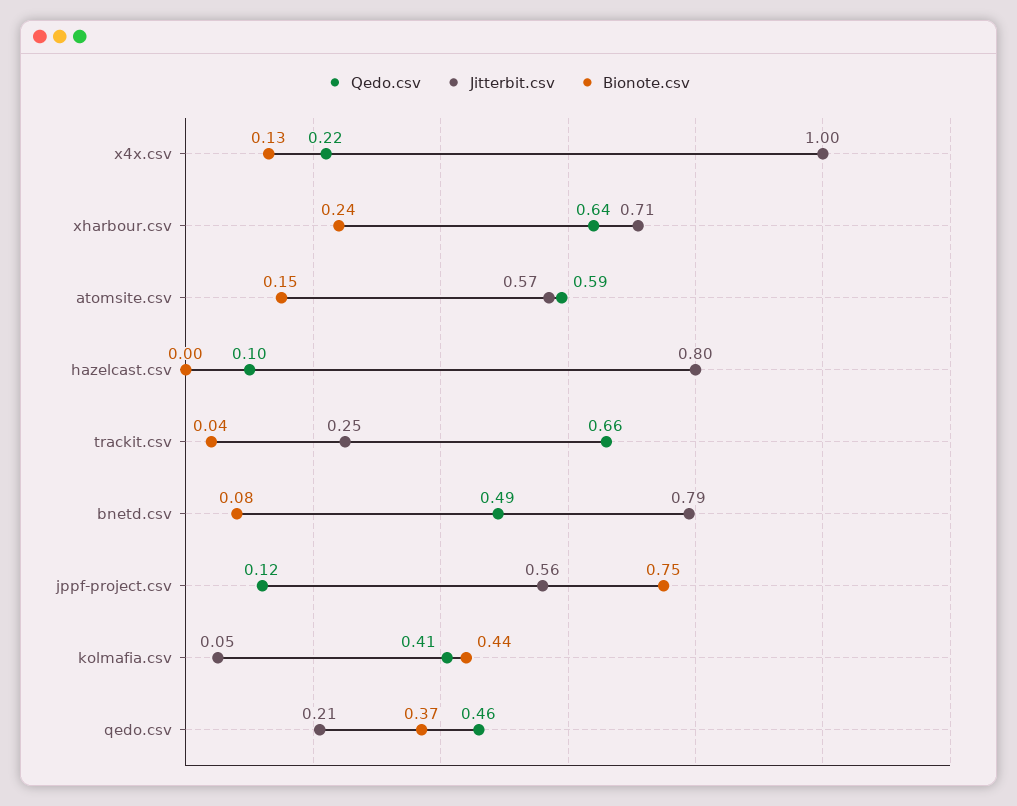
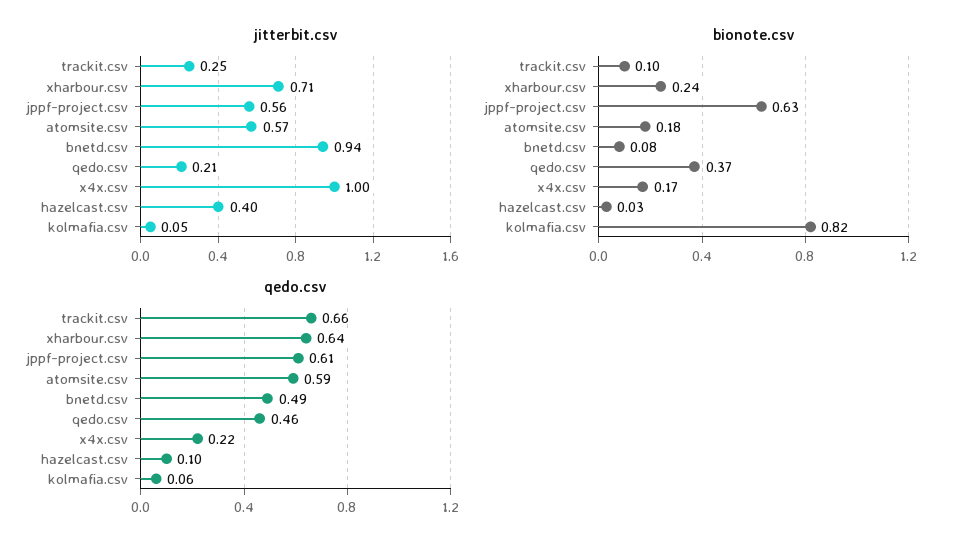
  {
    "Qedo.csv": {
      "x4x.csv": 0.22,
      "xharbour.csv": 0.64,
      "atomsite.csv": 0.59,
      "hazelcast.csv": 0.1,
      "trackit.csv": 0.66,
      "bnetd.csv": 0.49,
-     "jppf-project.csv": 0.12,
+     "jppf-project.csv": 0.61,
-     "kolmafia.csv": 0.41,
+     "kolmafia.csv": 0.06,
      "qedo.csv": 0.46
    },
    "Jitterbit.csv": {
      "x4x.csv": 1,
      "xharbour.csv": 0.71,
      "atomsite.csv": 0.57,
-     "hazelcast.csv": 0.8,
+     "hazelcast.csv": 0.4,
      "trackit.csv": 0.25,
-     "bnetd.csv": 0.79,
+     "bnetd.csv": 0.94,
      "jppf-project.csv": 0.56,
      "kolmafia.csv": 0.05,
      "qedo.csv": 0.21
    },
    "Bionote.csv": {
-     "x4x.csv": 0.13,
+     "x4x.csv": 0.17,
      "xharbour.csv": 0.24,
-     "atomsite.csv": 0.15,
+     "atomsite.csv": 0.18,
-     "hazelcast.csv": 0,
+     "hazelcast.csv": 0.03,
-     "trackit.csv": 0.04,
+     "trackit.csv": 0.1,
      "bnetd.csv": 0.08,
-     "jppf-project.csv": 0.75,
+     "jppf-project.csv": 0.63,
-     "kolmafia.csv": 0.44,
+     "kolmafia.csv": 0.82,
      "qedo.csv": 0.37
    }
  }

